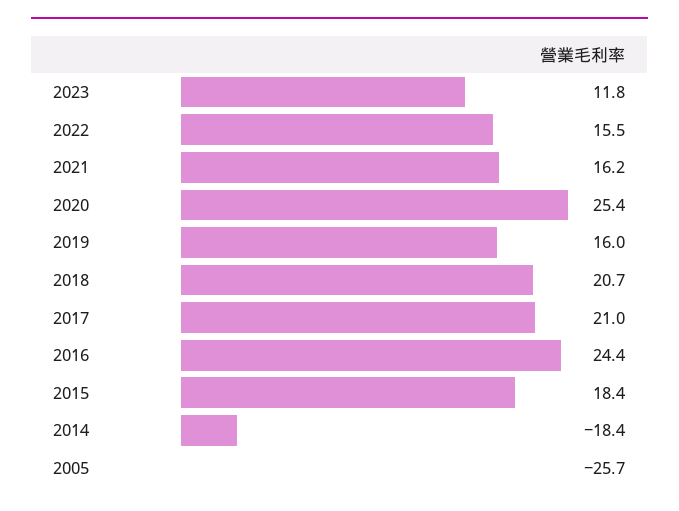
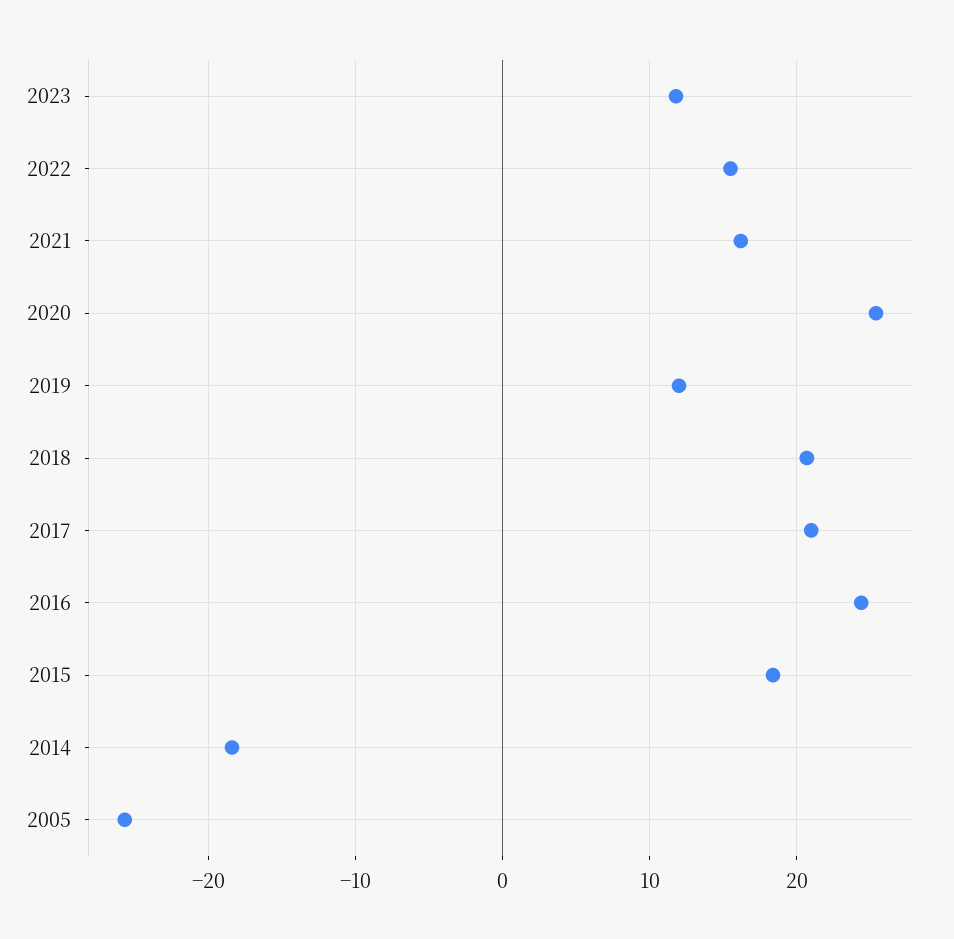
  {
    "2023": 11.8,
    "2022": 15.5,
    "2021": 16.2,
    "2020": 25.4,
-   "2019": 16,
+   "2019": 12,
    "2018": 20.7,
    "2017": 21,
    "2016": 24.4,
    "2015": 18.4,
    "2014": -18.4,
    "2005": -25.7
  }

